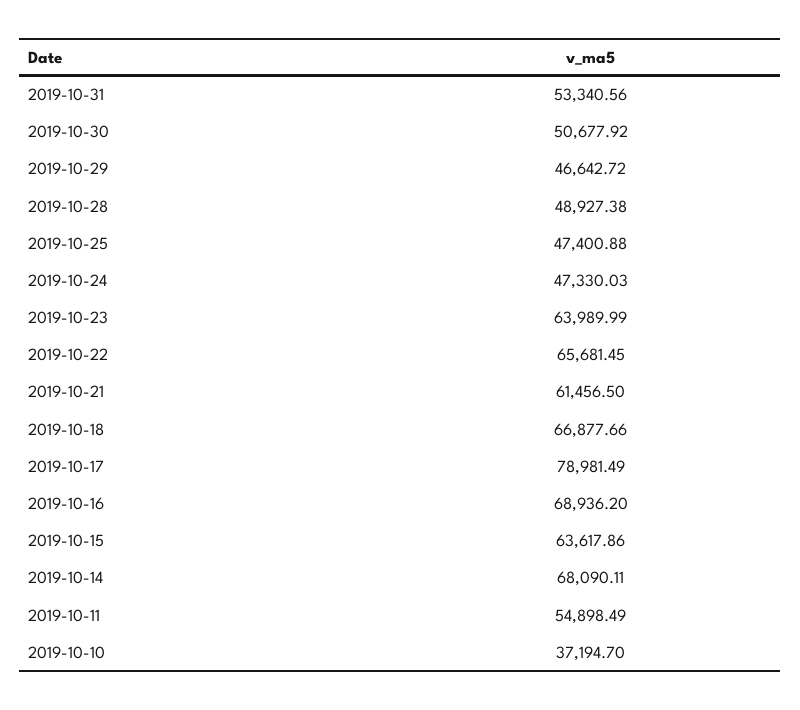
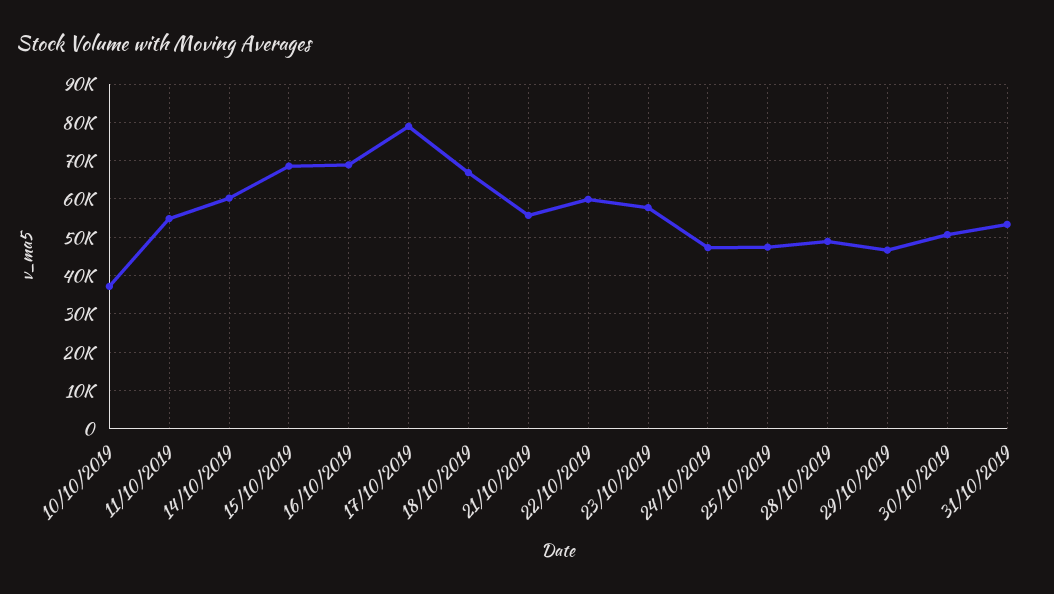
  {
    "2019-10-31": 53340.56,
    "2019-10-30": 50677.92,
    "2019-10-29": 46642.72,
    "2019-10-28": 48927.38,
    "2019-10-25": 47400.88,
    "2019-10-24": 47330.03,
-   "2019-10-23": 63989.99,
+   "2019-10-23": 58000,
-   "2019-10-22": 65681.45,
+   "2019-10-22": 60000,
-   "2019-10-21": 61456.5,
+   "2019-10-21": 56000,
    "2019-10-18": 66877.66,
    "2019-10-17": 78981.49,
    "2019-10-16": 68936.2,
-   "2019-10-15": 63617.86,
+   "2019-10-15": 68000,
-   "2019-10-14": 68090.11,
+   "2019-10-14": 60000,
    "2019-10-11": 54898.49,
    "2019-10-10": 37194.7
  }

